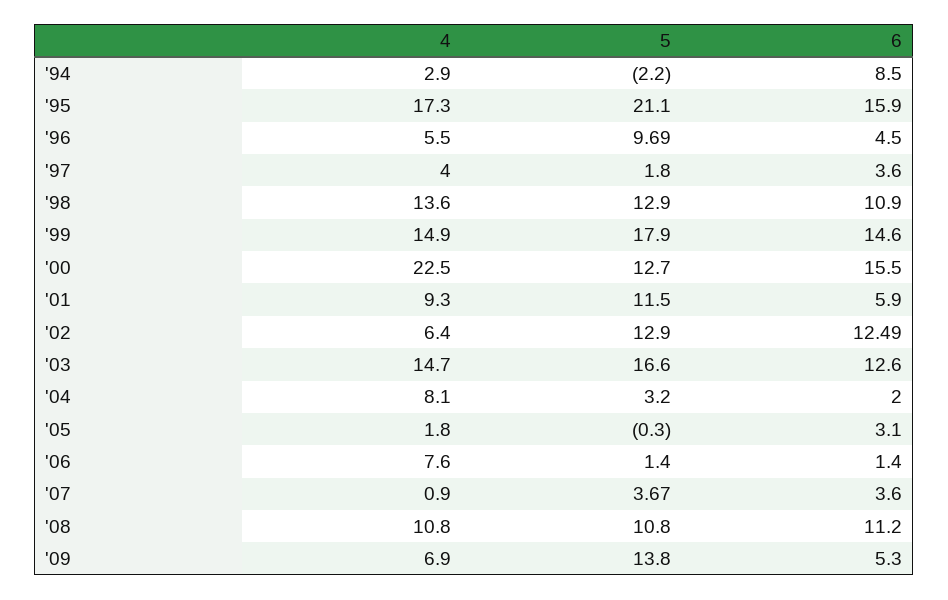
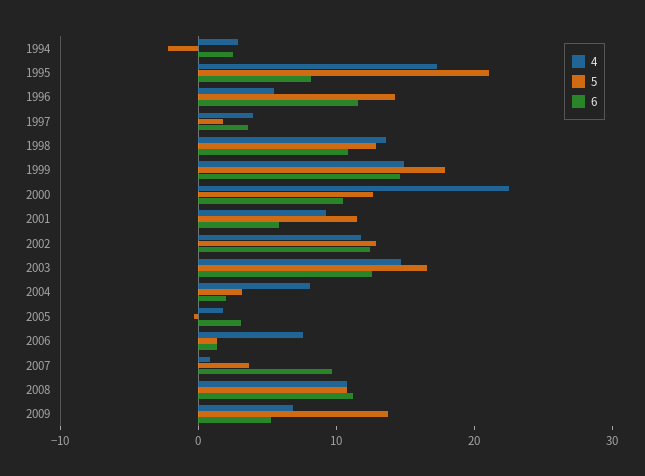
  {
    "4": {
      "'94": 2.9,
      "'95": 17.3,
      "'96": 5.5,
      "'97": 4,
      "'98": 13.6,
      "'99": 14.9,
      "'00": 22.5,
      "'01": 9.3,
-     "'02": 6.4,
+     "'02": 12,
      "'03": 14.7,
      "'04": 8.1,
      "'05": 1.8,
      "'06": 7.6,
      "'07": 0.9,
      "'08": 10.8,
      "'09": 6.9
    },
    "5": {
      "'94": -2.2,
      "'95": 21.1,
-     "'96": 9.69,
+     "'96": 14,
      "'97": 1.8,
      "'98": 12.9,
      "'99": 17.9,
      "'00": 12.7,
      "'01": 11.5,
      "'02": 12.9,
      "'03": 16.6,
      "'04": 3.2,
      "'05": -0.3,
      "'06": 1.4,
      "'07": 3.67,
      "'08": 10.8,
      "'09": 13.8
    },
    "6": {
-     "'94": 8.5,
+     "'94": 2,
-     "'95": 15.9,
+     "'95": 8,
-     "'96": 4.5,
+     "'96": 12,
      "'97": 3.6,
      "'98": 10.9,
      "'99": 14.6,
-     "'00": 15.5,
+     "'00": 10,
      "'01": 5.9,
      "'02": 12.49,
      "'03": 12.6,
      "'04": 2,
      "'05": 3.1,
      "'06": 1.4,
-     "'07": 3.6,
+     "'07": 10,
      "'08": 11.2,
      "'09": 5.3
    }
  }

